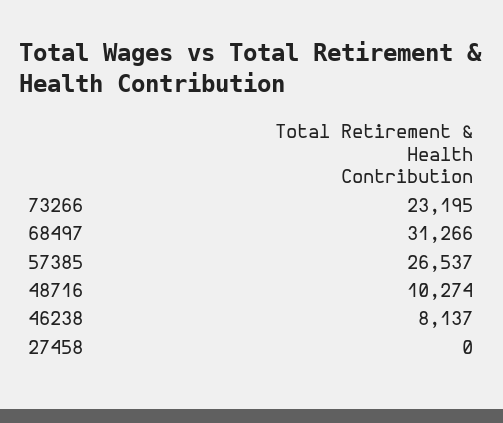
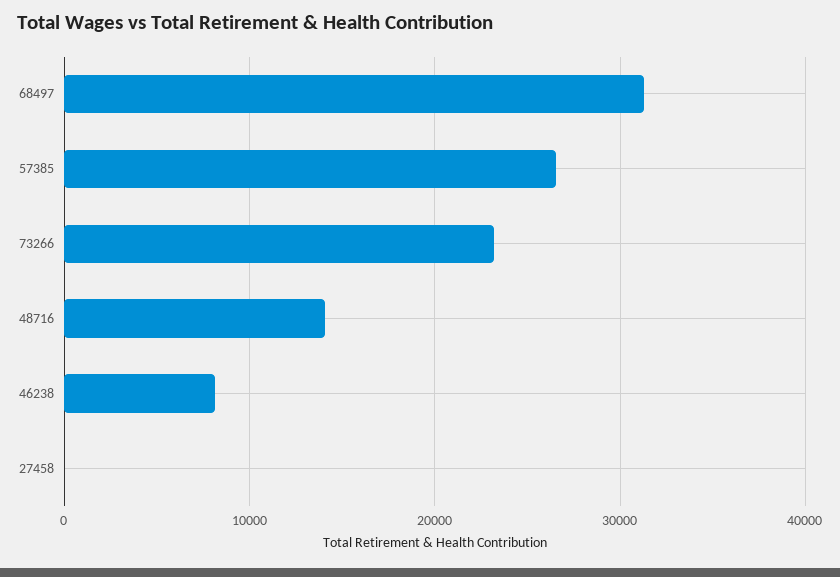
  {
    "73266": 23195,
    "68497": 31266,
    "57385": 26537,
-   "48716": 10274,
+   "48716": 14000,
    "46238": 8137,
    "27458": 0
  }

